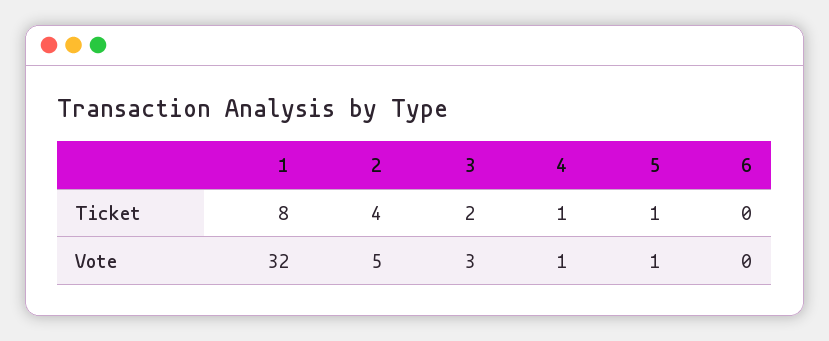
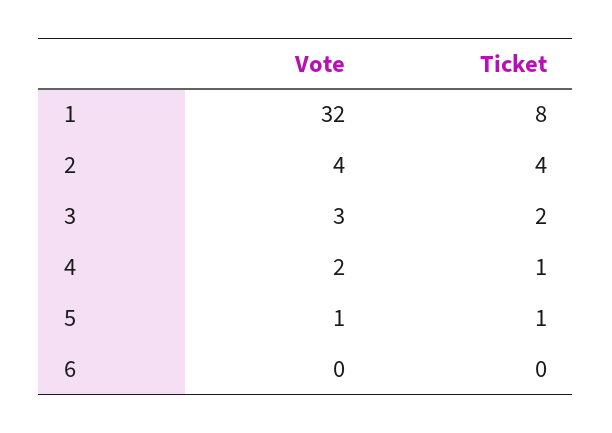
  {
    "1": {
      "Ticket": 8,
      "Vote": 32
    },
    "2": {
      "Ticket": 4,
-     "Vote": 5
+     "Vote": 4
    },
    "3": {
      "Ticket": 2,
      "Vote": 3
    },
    "4": {
      "Ticket": 1,
-     "Vote": 1
+     "Vote": 2
    },
    "5": {
      "Ticket": 1,
      "Vote": 1
    },
    "6": {
      "Ticket": 0,
      "Vote": 0
    }
  }

